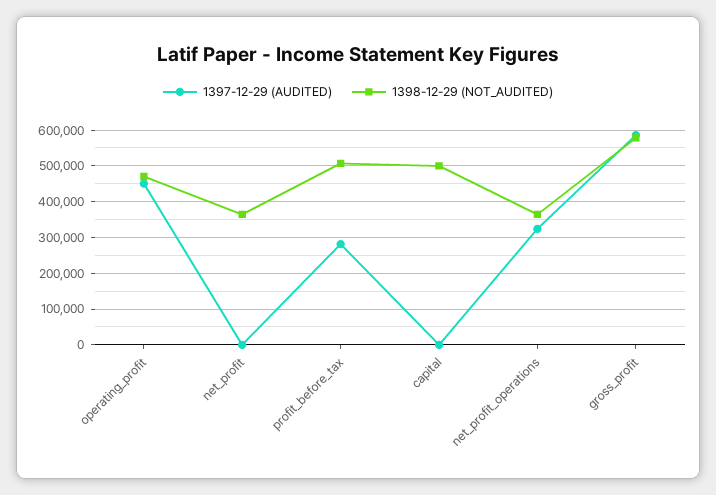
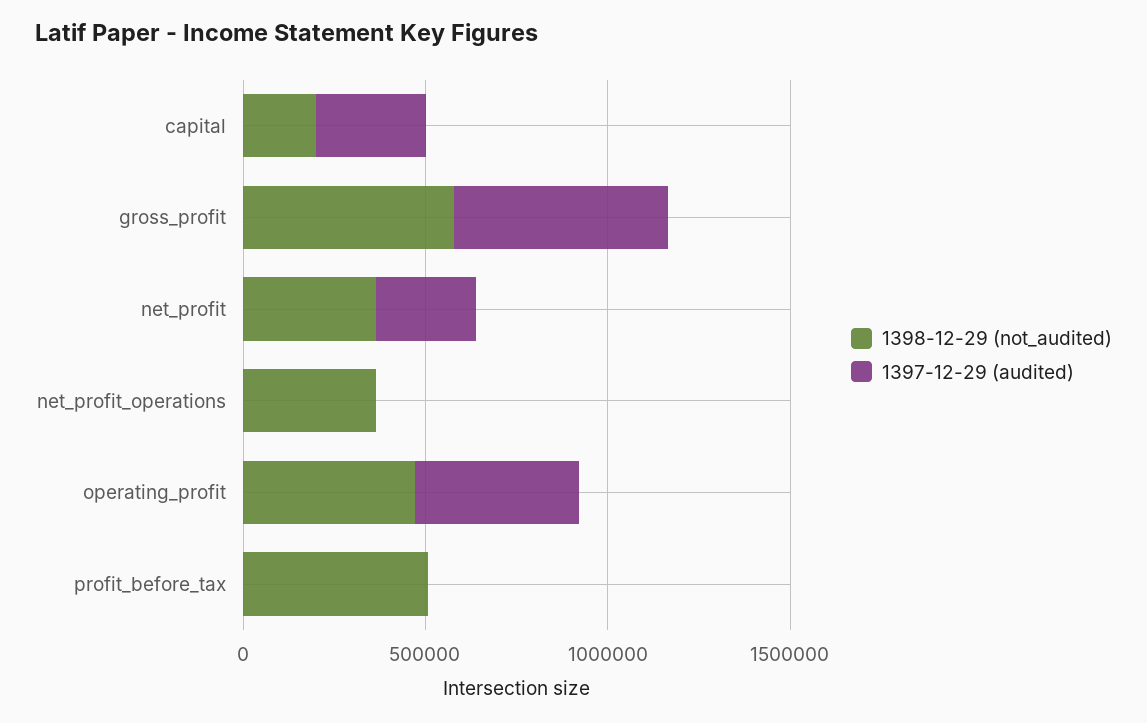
  {
    "1397-12-29 (AUDITED)": {
      "operating_profit": 460000,
-     "net_profit": 0,
+     "net_profit": 300000,
-     "profit_before_tax": 280000,
+     "profit_before_tax": 0,
-     "capital": 0,
+     "capital": 300000,
-     "net_profit_operations": 320000,
+     "net_profit_operations": 0,
      "gross_profit": 580000
    },
    "1398-12-29 (NOT_AUDITED)": {
      "operating_profit": 480000,
      "net_profit": 360000,
      "profit_before_tax": 500000,
-     "capital": 500000,
+     "capital": 200000,
      "net_profit_operations": 360000,
      "gross_profit": 580000
    }
  }

